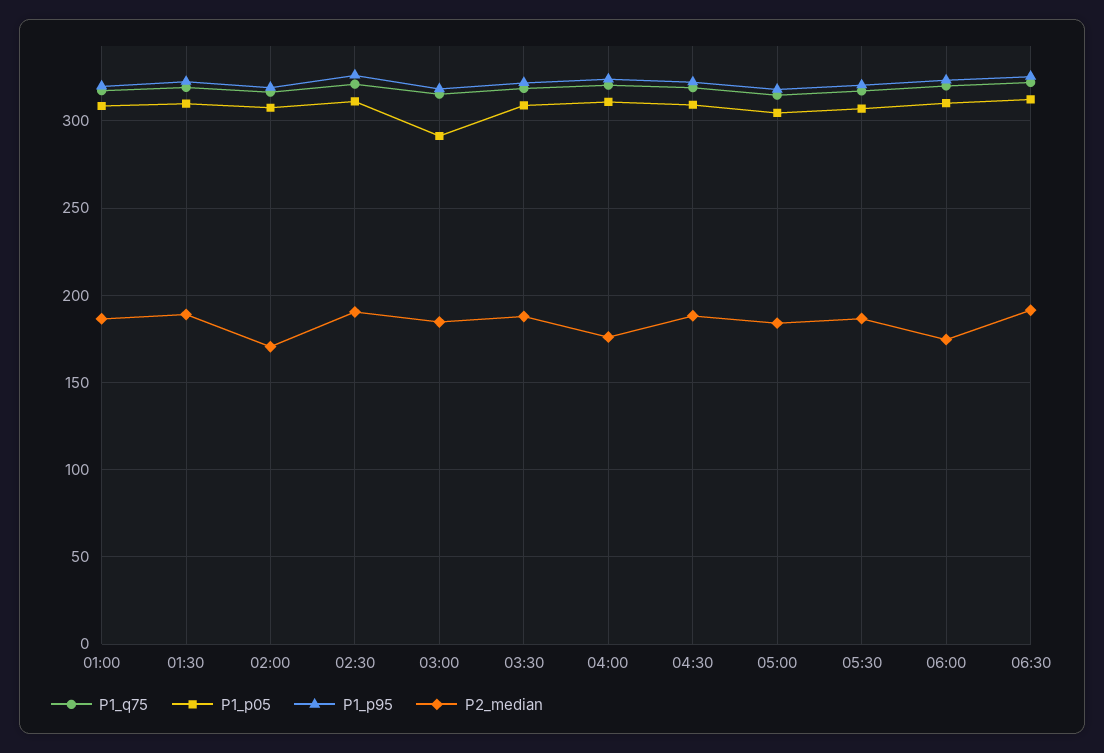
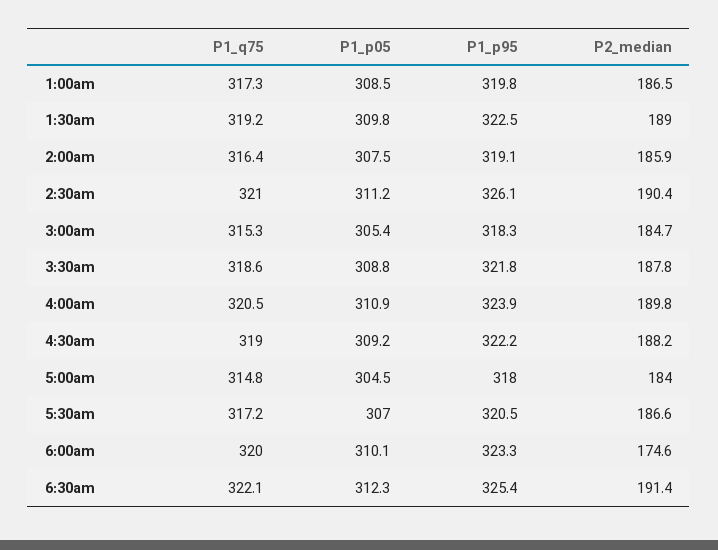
  {
    "P1_q75": {
      "01:00": 317.3,
      "01:30": 319.2,
      "02:00": 316.4,
      "02:30": 321,
      "03:00": 315.3,
      "03:30": 318.6,
      "04:00": 320.5,
      "04:30": 319,
      "05:00": 314.8,
      "05:30": 317.2,
      "06:00": 320,
      "06:30": 322.1
    },
    "P1_p05": {
      "01:00": 308.5,
      "01:30": 309.8,
      "02:00": 307.5,
      "02:30": 311.2,
-     "03:00": 290,
+     "03:00": 305.4,
      "03:30": 308.8,
      "04:00": 310.9,
      "04:30": 309.2,
      "05:00": 304.5,
      "05:30": 307,
      "06:00": 310.1,
      "06:30": 312.3
    },
    "P1_p95": {
      "01:00": 319.8,
      "01:30": 322.5,
      "02:00": 319.1,
      "02:30": 326.1,
      "03:00": 318.3,
      "03:30": 321.8,
      "04:00": 323.9,
      "04:30": 322.2,
      "05:00": 318,
      "05:30": 320.5,
      "06:00": 323.3,
      "06:30": 325.4
    },
    "P2_median": {
      "01:00": 186.5,
      "01:30": 189,
-     "02:00": 170,
+     "02:00": 185.9,
      "02:30": 190.4,
      "03:00": 184.7,
      "03:30": 187.8,
-     "04:00": 175,
+     "04:00": 189.8,
      "04:30": 188.2,
      "05:00": 184,
      "05:30": 186.6,
      "06:00": 174.6,
      "06:30": 191.4
    }
  }

